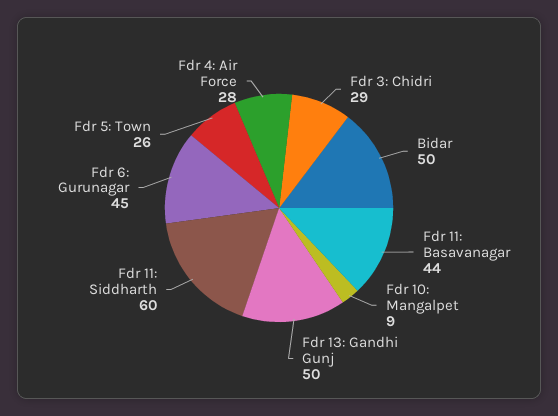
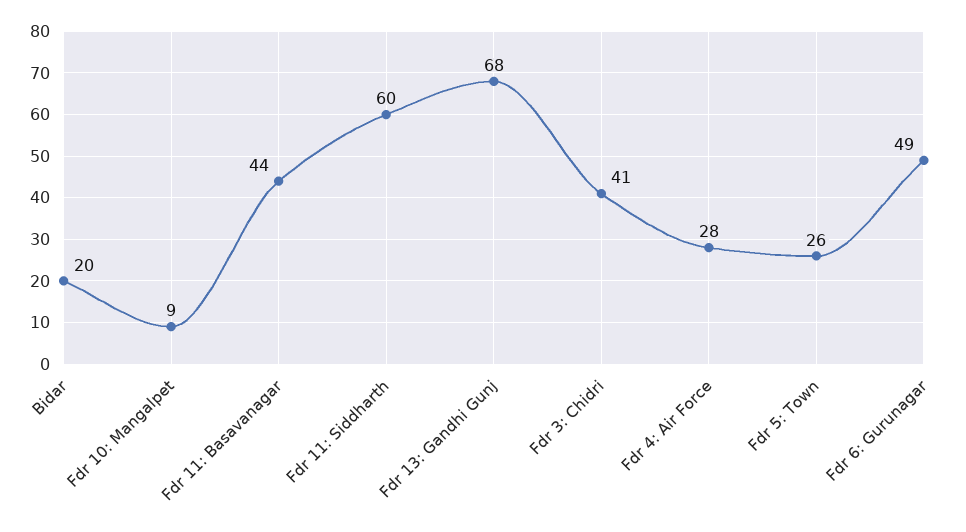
  {
-   "Fdr 3: Chidri": 29,
+   "Fdr 3: Chidri": 41,
-   "Bidar": 50,
+   "Bidar": 20,
    "Fdr 11: Basavanagar": 44,
    "Fdr 10: Mangalpet": 9,
-   "Fdr 13: Gandhi Gunj": 50,
+   "Fdr 13: Gandhi Gunj": 68,
    "Fdr 11: Siddharth": 60,
-   "Fdr 6: Gurunagar": 45,
+   "Fdr 6: Gurunagar": 49,
    "Fdr 5: Town": 26,
    "Fdr 4: Air Force": 28
  }

